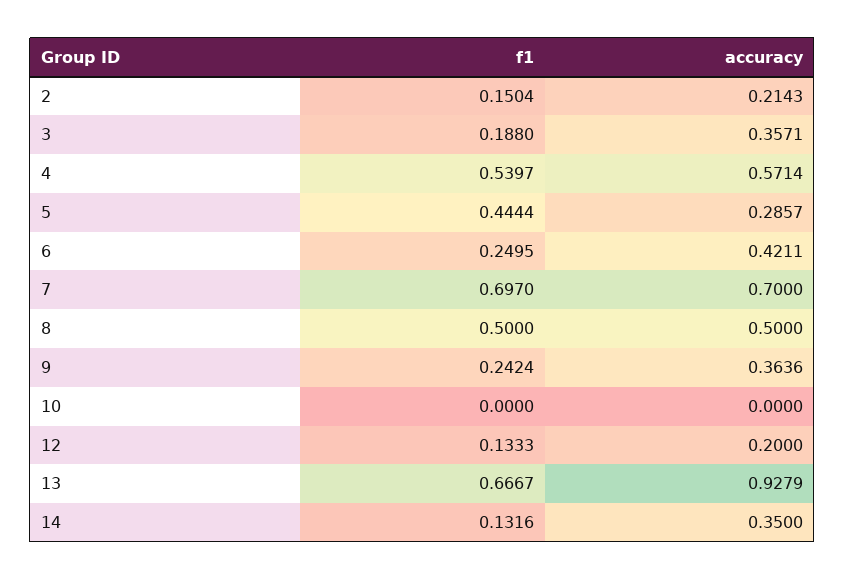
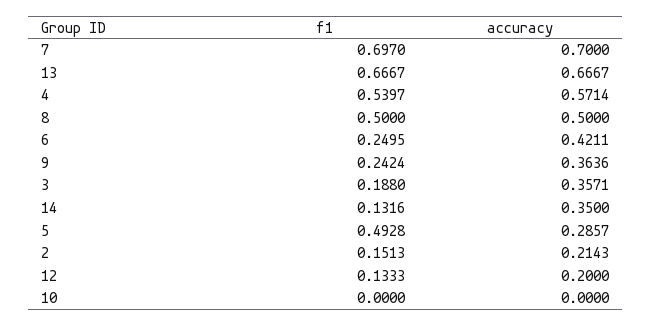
  {
    "f1": {
-     "2": 0.1504,
+     "2": 0.1513,
      "3": 0.188,
      "4": 0.5397,
-     "5": 0.4444,
+     "5": 0.4928,
      "6": 0.2495,
      "7": 0.697,
      "8": 0.5,
      "9": 0.2424,
      "10": 0,
      "12": 0.1333,
      "13": 0.6667,
      "14": 0.1316
    },
    "accuracy": {
      "2": 0.2143,
      "3": 0.3571,
      "4": 0.5714,
      "5": 0.2857,
      "6": 0.4211,
      "7": 0.7,
      "8": 0.5,
      "9": 0.3636,
      "10": 0,
      "12": 0.2,
-     "13": 0.9279,
+     "13": 0.6667,
      "14": 0.35
    }
  }

